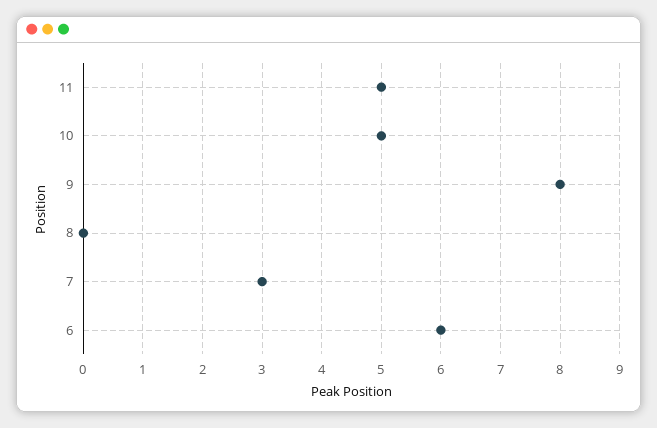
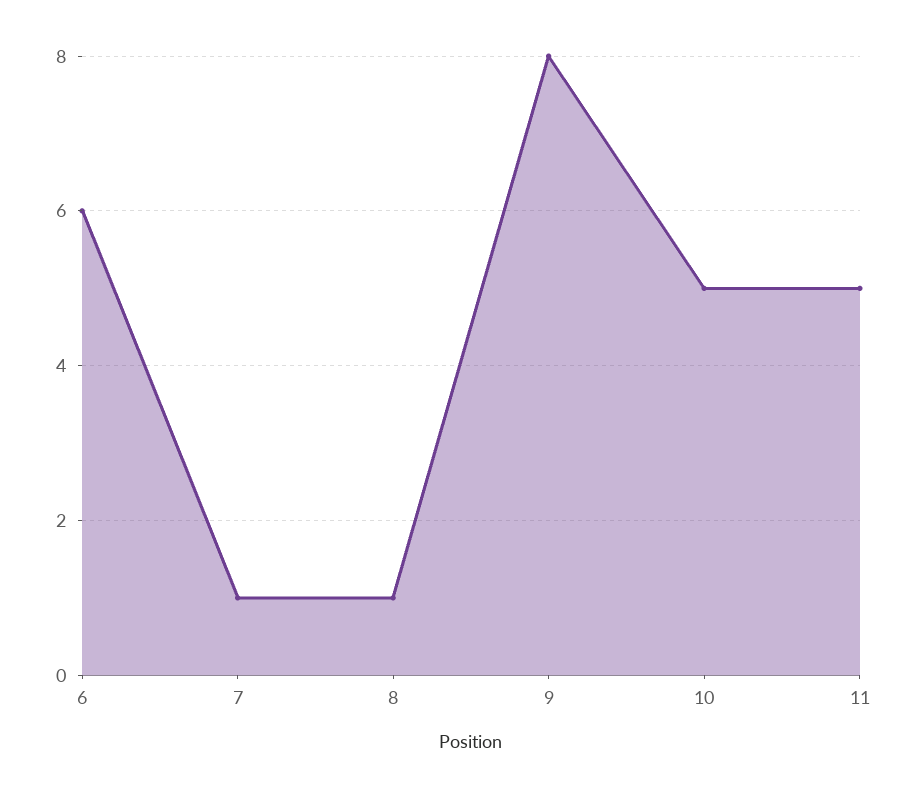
  {
    "11": 5,
    "10": 5,
    "9": 8,
-   "8": 0,
+   "8": 1,
-   "7": 3,
+   "7": 1,
    "6": 6
  }

